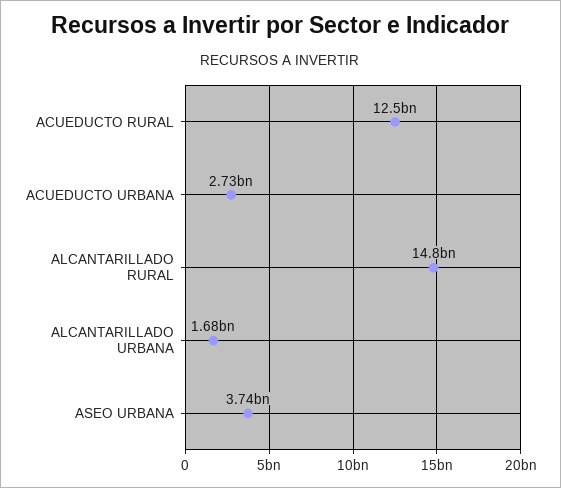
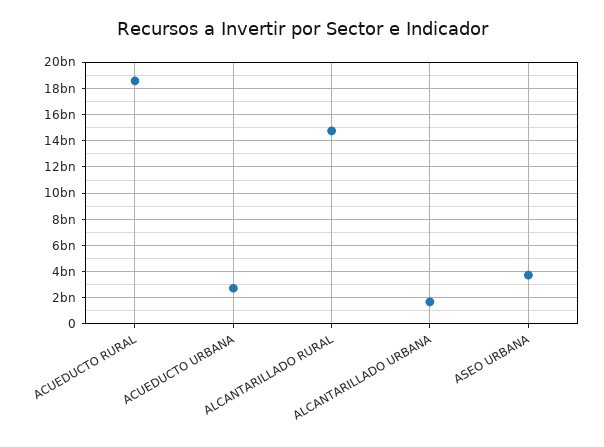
  {
-   "ACUEDUCTO RURAL": 12500000000,
+   "ACUEDUCTO RURAL": 18500000000,
    "ACUEDUCTO URBANA": 2730000000,
    "ALCANTARILLADO RURAL": 14800000000,
    "ALCANTARILLADO URBANA": 1680000000,
    "ASEO URBANA": 3740000000
  }

